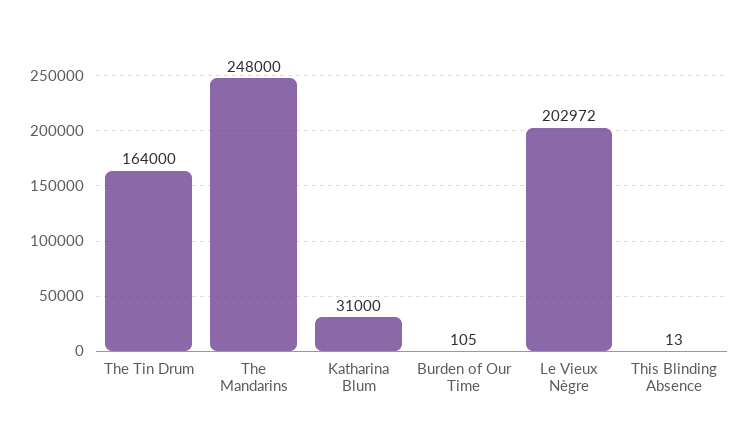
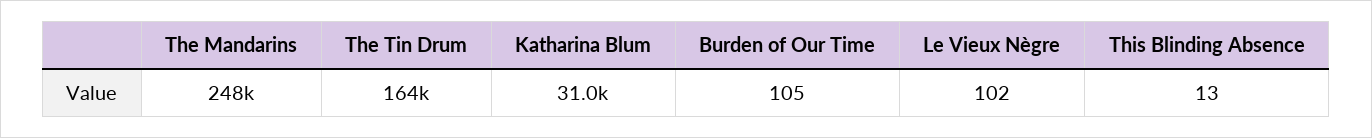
  {
    "The Tin Drum": 164000,
    "The Mandarins": 248000,
    "Katharina Blum": 31000,
    "Burden of Our Time": 105,
-   "Le Vieux Nègre": 202972,
+   "Le Vieux Nègre": 102,
    "This Blinding Absence": 13
  }

